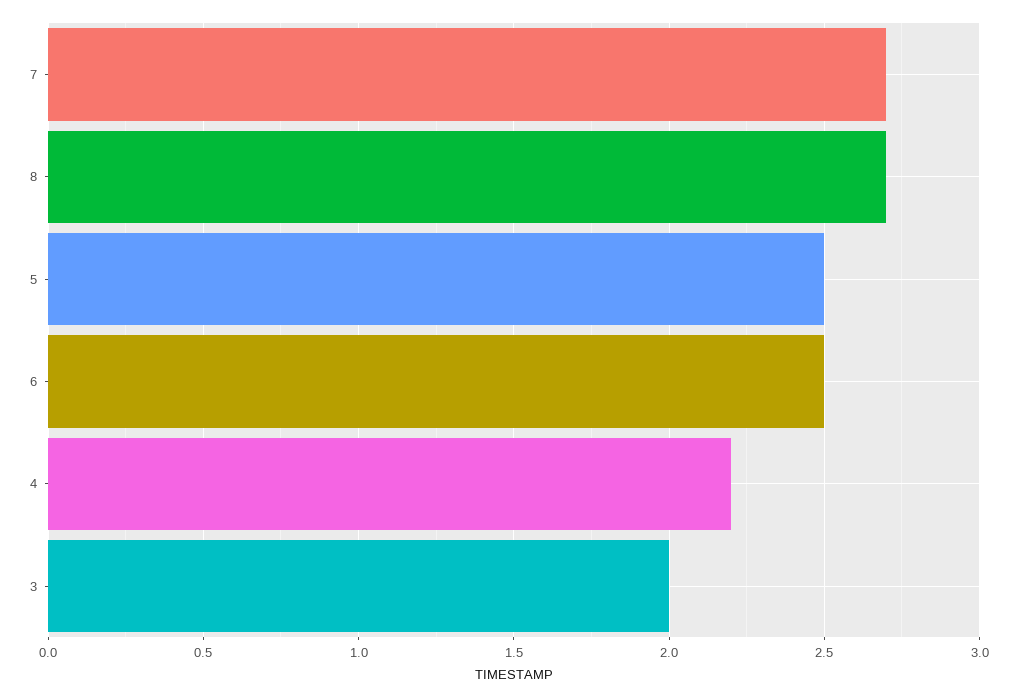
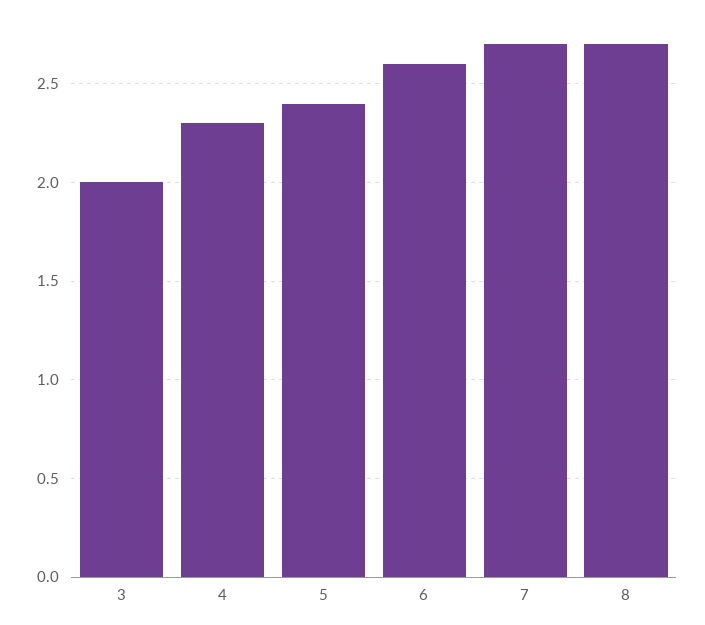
  {
    "7": 2.7,
    "8": 2.7,
-   "5": 2.5,
+   "5": 2.4,
-   "6": 2.5,
+   "6": 2.6,
-   "4": 2.2,
+   "4": 2.3,
    "3": 2
  }

